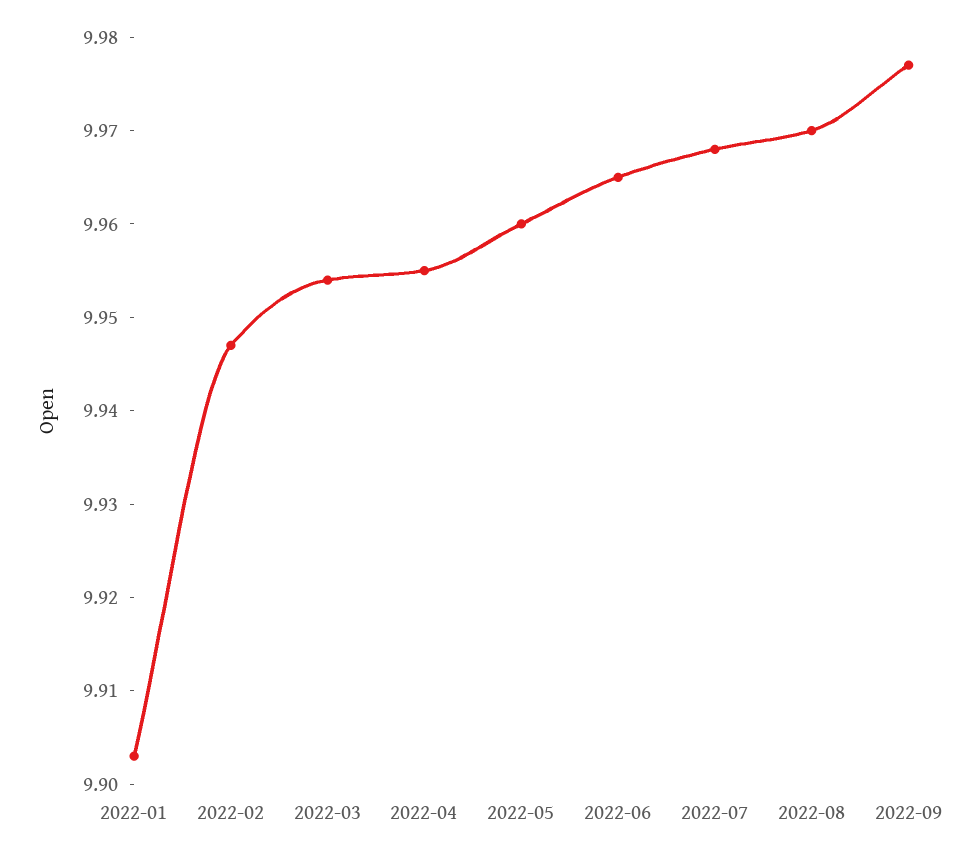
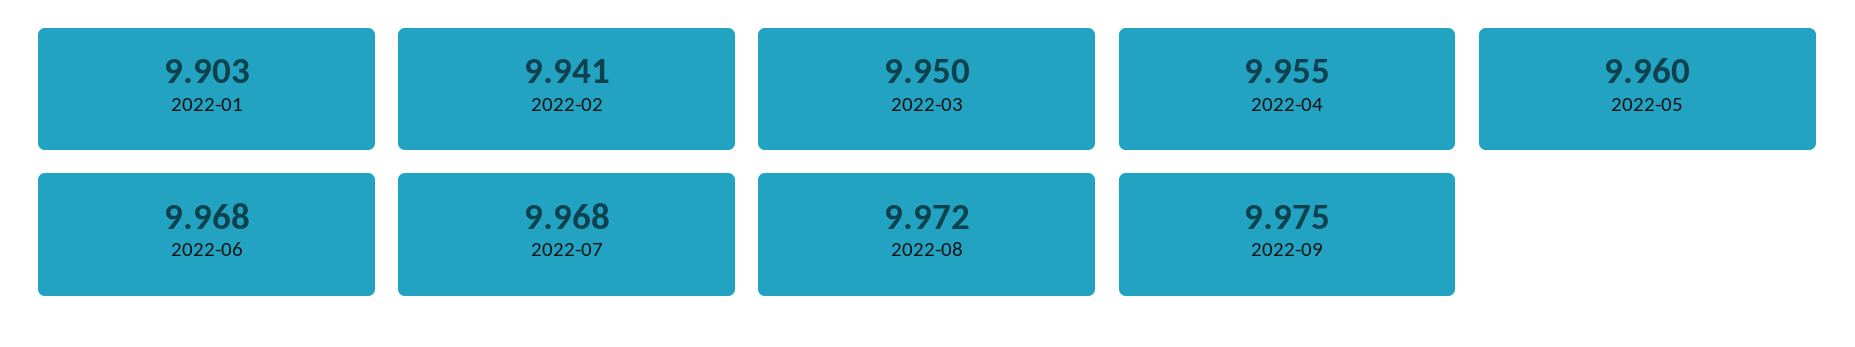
  {
    "2022-01": 9.903,
-   "2022-02": 9.947,
+   "2022-02": 9.941,
-   "2022-03": 9.954,
+   "2022-03": 9.95,
    "2022-04": 9.955,
    "2022-05": 9.96,
-   "2022-06": 9.965,
+   "2022-06": 9.968,
    "2022-07": 9.968,
-   "2022-08": 9.97,
+   "2022-08": 9.972,
-   "2022-09": 9.977
+   "2022-09": 9.975
  }

